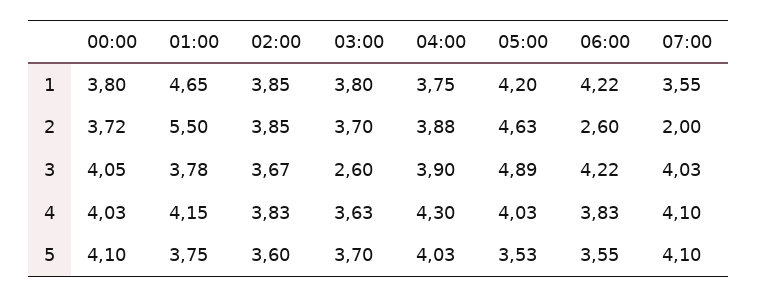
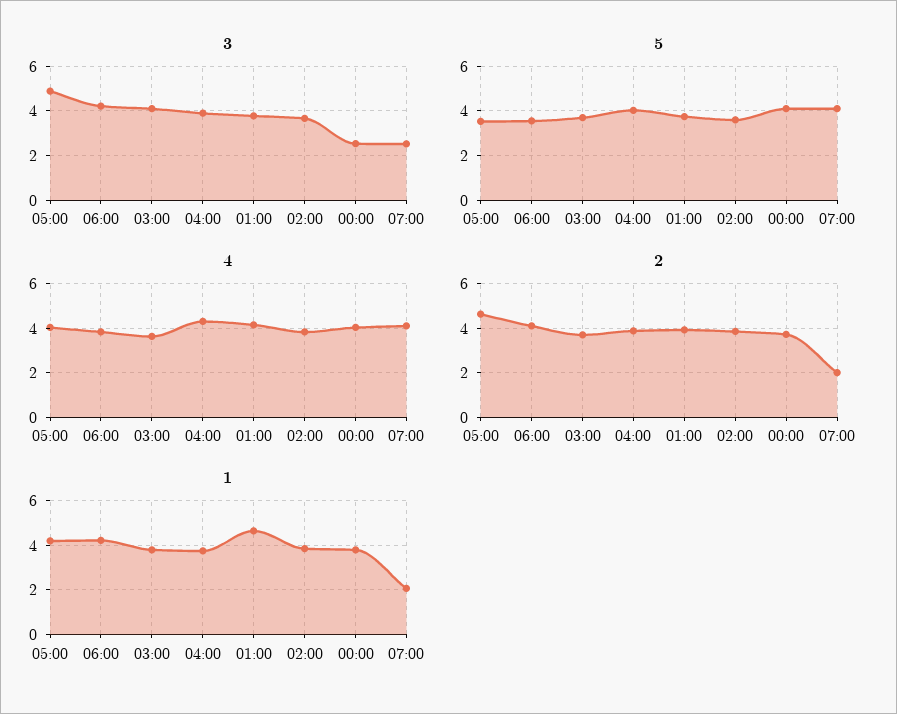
  {
    "1": {
      "00:00": 3.8,
      "01:00": 4.65,
      "02:00": 3.85,
      "03:00": 3.8,
      "04:00": 3.75,
      "05:00": 4.2,
      "06:00": 4.22,
-     "07:00": 3.55
+     "07:00": 2
    },
    "2": {
      "00:00": 3.72,
-     "01:00": 5.5,
+     "01:00": 4,
      "02:00": 3.85,
      "03:00": 3.7,
      "04:00": 3.88,
      "05:00": 4.63,
-     "06:00": 2.6,
+     "06:00": 4,
      "07:00": 2
    },
    "3": {
-     "00:00": 4.05,
+     "00:00": 2.5,
      "01:00": 3.78,
      "02:00": 3.67,
-     "03:00": 2.6,
+     "03:00": 4,
      "04:00": 3.9,
      "05:00": 4.89,
      "06:00": 4.22,
-     "07:00": 4.03
+     "07:00": 2.5
    },
    "4": {
      "00:00": 4.03,
      "01:00": 4.15,
      "02:00": 3.83,
      "03:00": 3.63,
      "04:00": 4.3,
      "05:00": 4.03,
      "06:00": 3.83,
      "07:00": 4.1
    },
    "5": {
      "00:00": 4.1,
      "01:00": 3.75,
      "02:00": 3.6,
      "03:00": 3.7,
      "04:00": 4.03,
      "05:00": 3.53,
      "06:00": 3.55,
      "07:00": 4.1
    }
  }

